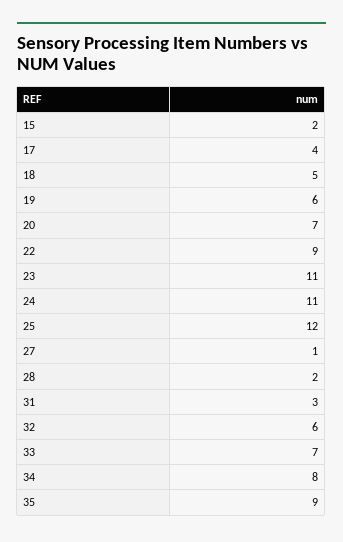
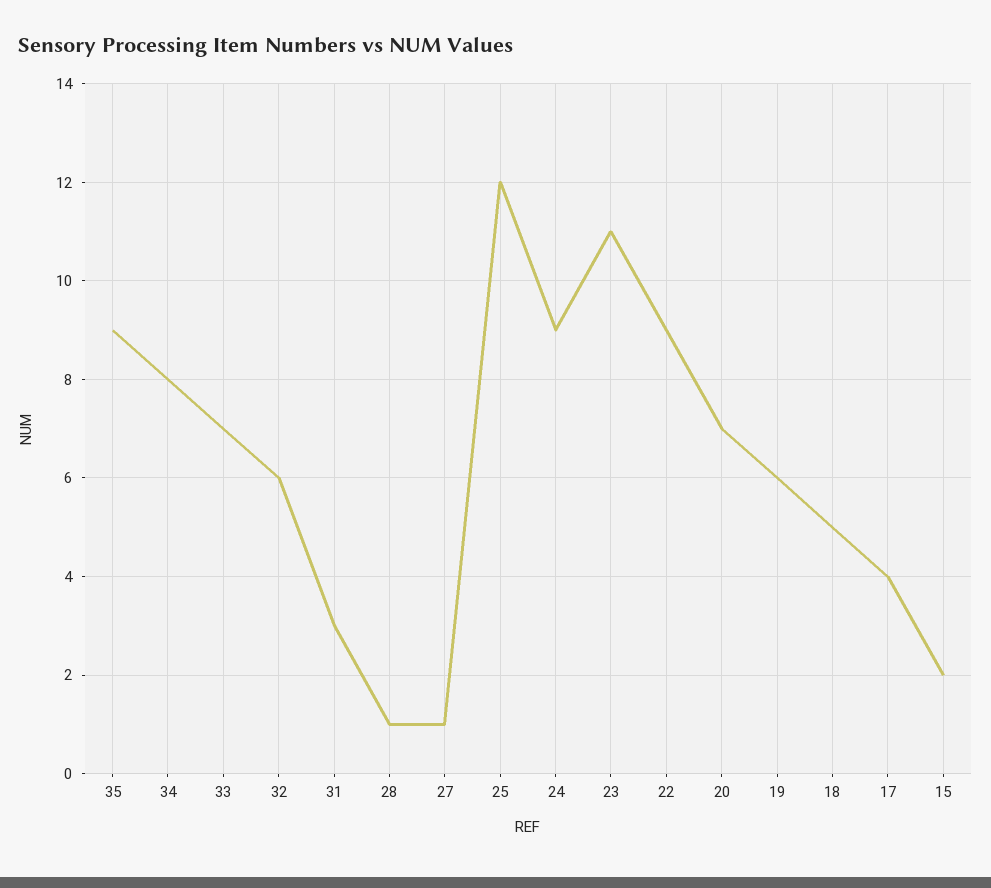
  {
    "15": 2,
    "17": 4,
    "18": 5,
    "19": 6,
    "20": 7,
    "22": 9,
    "23": 11,
-   "24": 11,
+   "24": 9,
    "25": 12,
    "27": 1,
-   "28": 2,
+   "28": 1,
    "31": 3,
    "32": 6,
    "33": 7,
    "34": 8,
    "35": 9
  }

